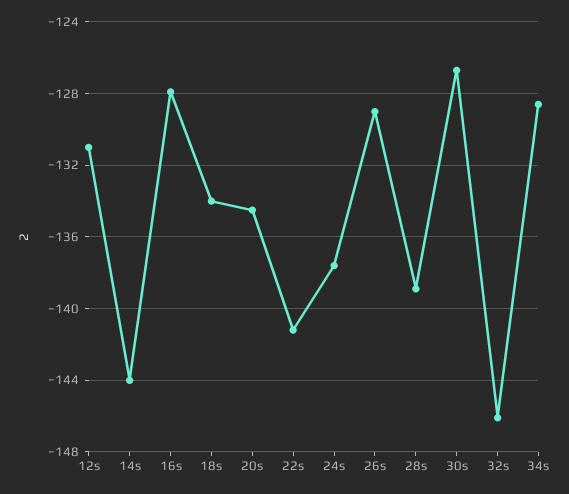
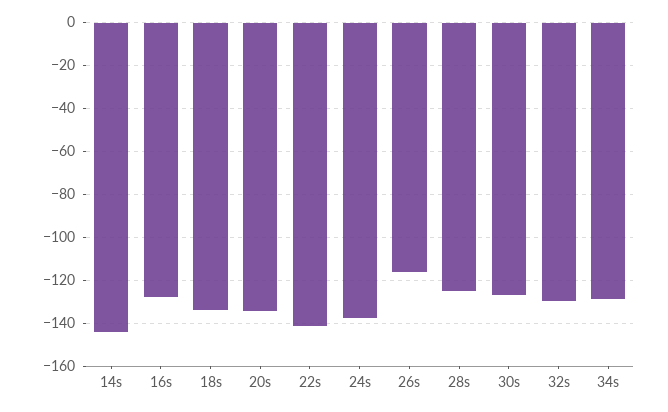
  {
-   "12s": -131,
    "14s": -144,
    "16s": -128,
    "18s": -134,
    "20s": -134.5,
    "22s": -141,
    "24s": -137.5,
-   "26s": -129,
+   "26s": -115,
-   "28s": -139,
+   "28s": -125,
    "30s": -126.5,
-   "32s": -146,
+   "32s": -130,
    "34s": -128.5
  }

